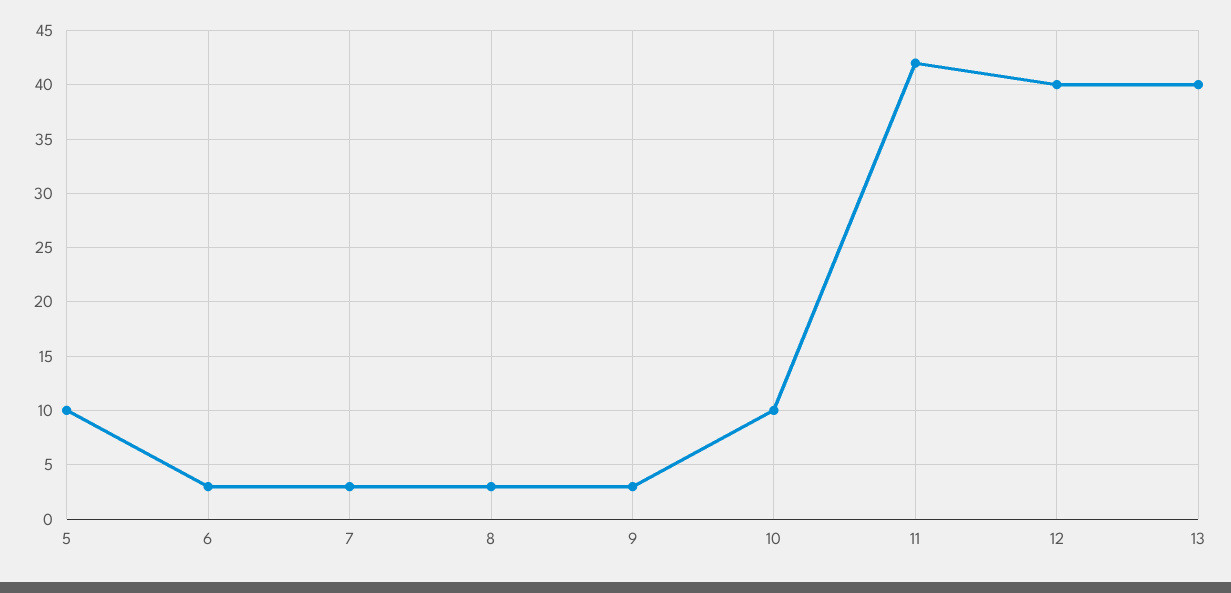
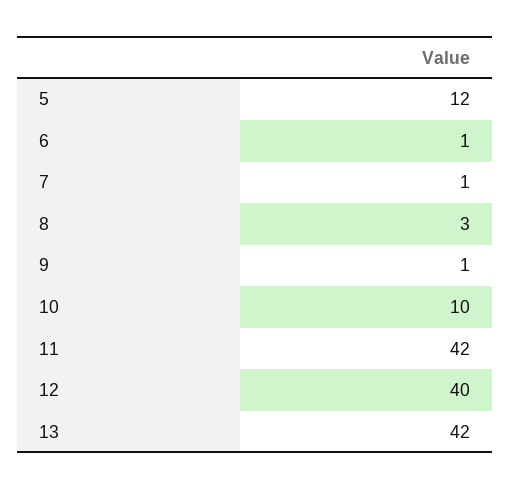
  {
-   "5": 10,
+   "5": 12,
-   "6": 3,
+   "6": 1,
-   "7": 3,
+   "7": 1,
    "8": 3,
-   "9": 3,
+   "9": 1,
    "10": 10,
    "11": 42,
    "12": 40,
-   "13": 40
+   "13": 42
  }

